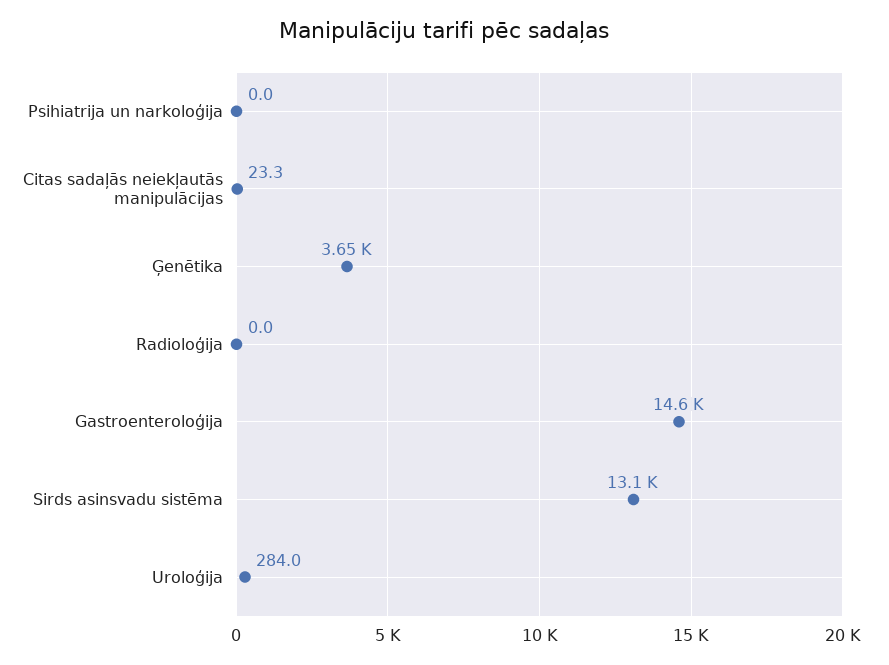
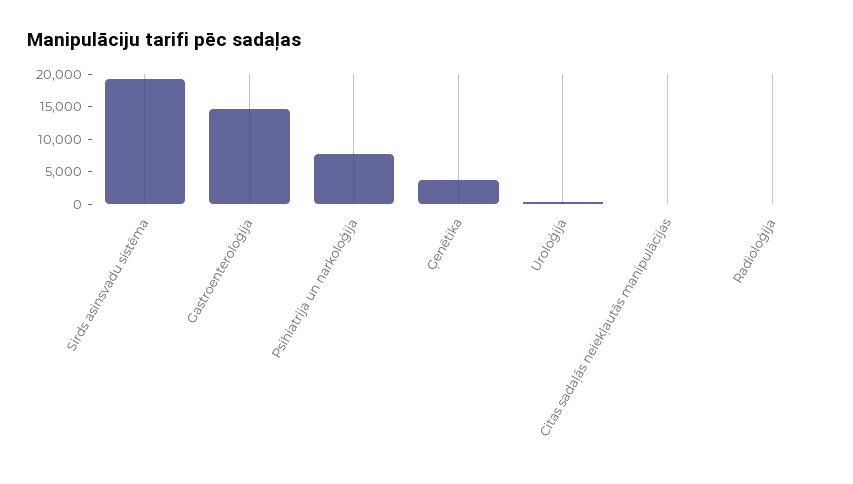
  {
-   "Psihiatrija un narkoloģija": 0,
+   "Psihiatrija un narkoloģija": 7500,
    "Citas sadaļās neiekļautās manipulācijas": 23.3,
    "Ģenētika": 3650,
    "Radioloģija": 0,
    "Gastroenteroloģija": 14600,
-   "Sirds asinsvadu sistēma": 13100,
+   "Sirds asinsvadu sistēma": 20000,
    "Uroloģija": 284
  }

